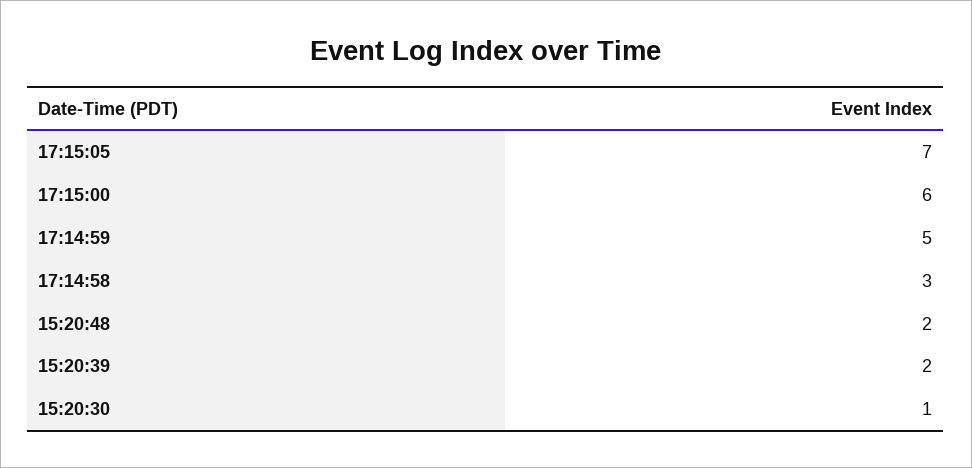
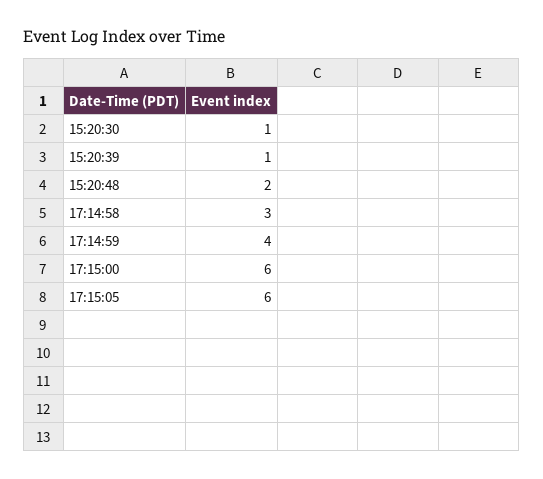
  {
-   "17:15:05": 7,
+   "17:15:05": 6,
    "17:15:00": 6,
-   "17:14:59": 5,
+   "17:14:59": 4,
    "17:14:58": 3,
    "15:20:48": 2,
-   "15:20:39": 2,
+   "15:20:39": 1,
    "15:20:30": 1
  }

